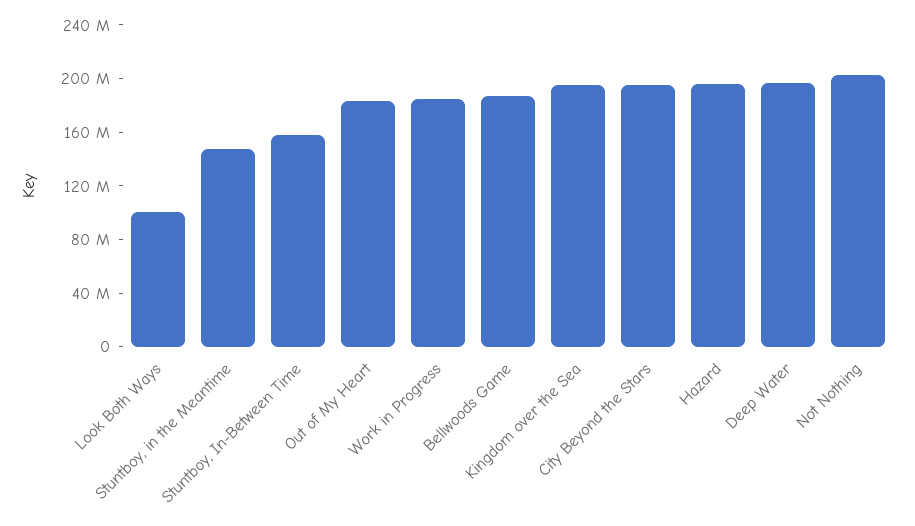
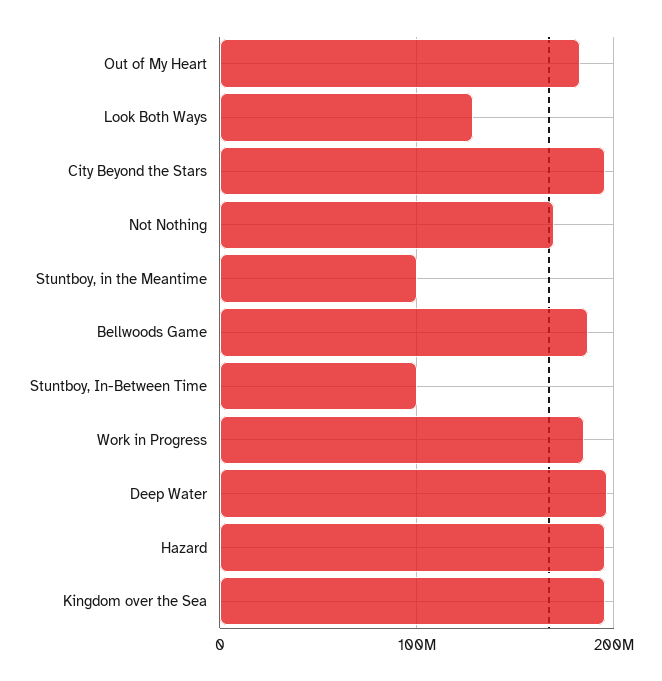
  {
-   "Look Both Ways": 100000000,
+   "Look Both Ways": 130000000,
-   "Stuntboy, in the Meantime": 150000000,
+   "Stuntboy, in the Meantime": 100000000,
-   "Stuntboy, In-Between Time": 160000000,
+   "Stuntboy, In-Between Time": 100000000,
    "Out of My Heart": 180000000,
    "Work in Progress": 180000000,
    "Bellwoods Game": 190000000,
    "Kingdom over the Sea": 200000000,
    "City Beyond the Stars": 200000000,
    "Hazard": 200000000,
    "Deep Water": 200000000,
-   "Not Nothing": 200000000
+   "Not Nothing": 170000000
  }

